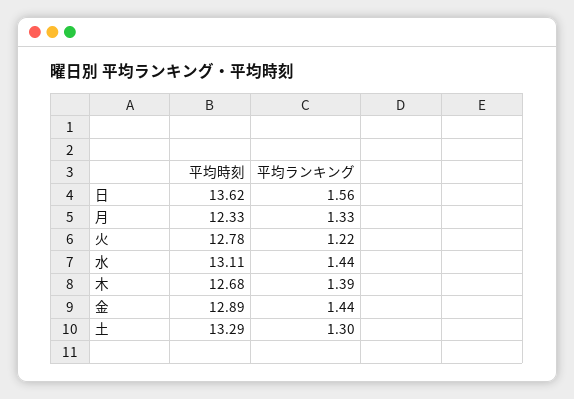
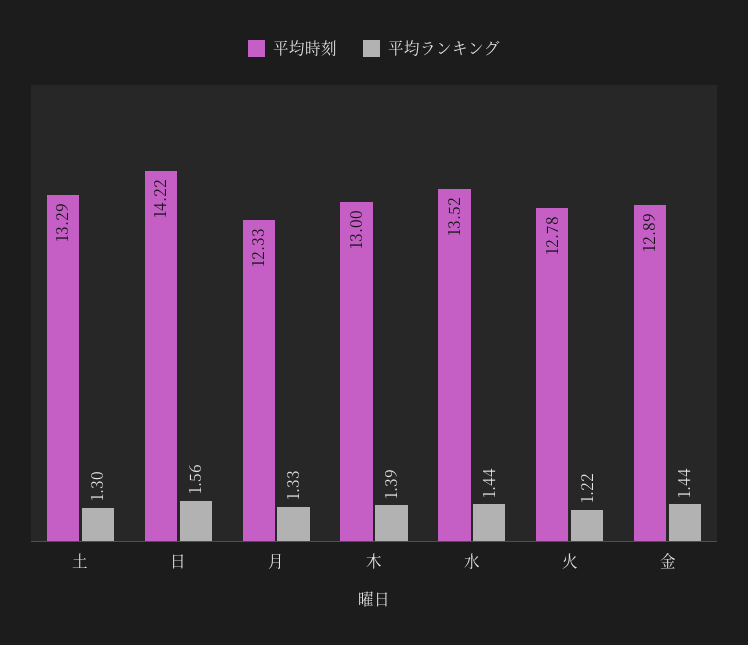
  {
    "平均時刻": {
-     "日": 13.62,
+     "日": 14.22,
      "月": 12.33,
      "火": 12.78,
-     "水": 13.11,
+     "水": 13.52,
-     "木": 12.68,
+     "木": 13,
      "金": 12.89,
      "土": 13.29
    },
    "平均ランキング": {
      "日": 1.56,
      "月": 1.33,
      "火": 1.22,
      "水": 1.44,
      "木": 1.39,
      "金": 1.44,
      "土": 1.3
    }
  }

